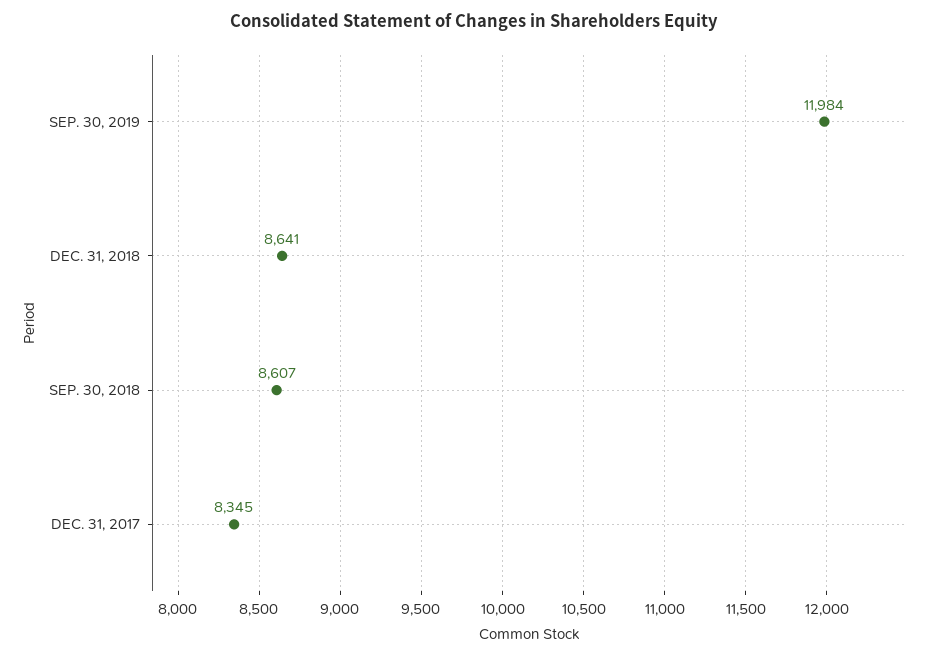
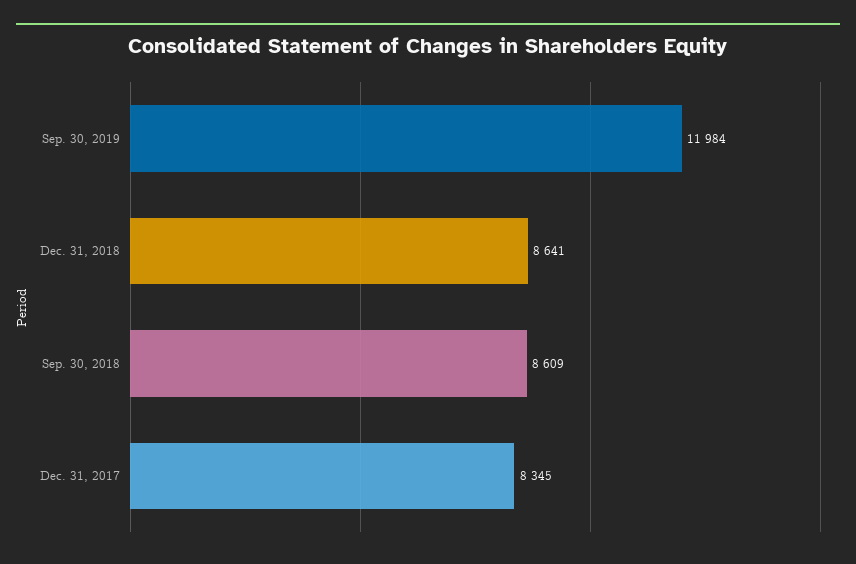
  {
    "SEP. 30, 2019": 11984,
    "DEC. 31, 2018": 8641,
-   "SEP. 30, 2018": 8607,
+   "SEP. 30, 2018": 8609,
    "DEC. 31, 2017": 8345
  }

